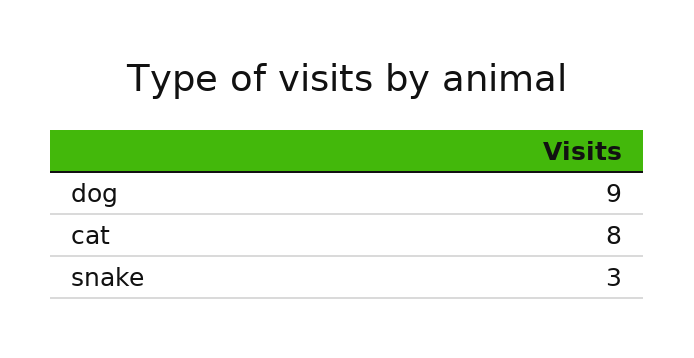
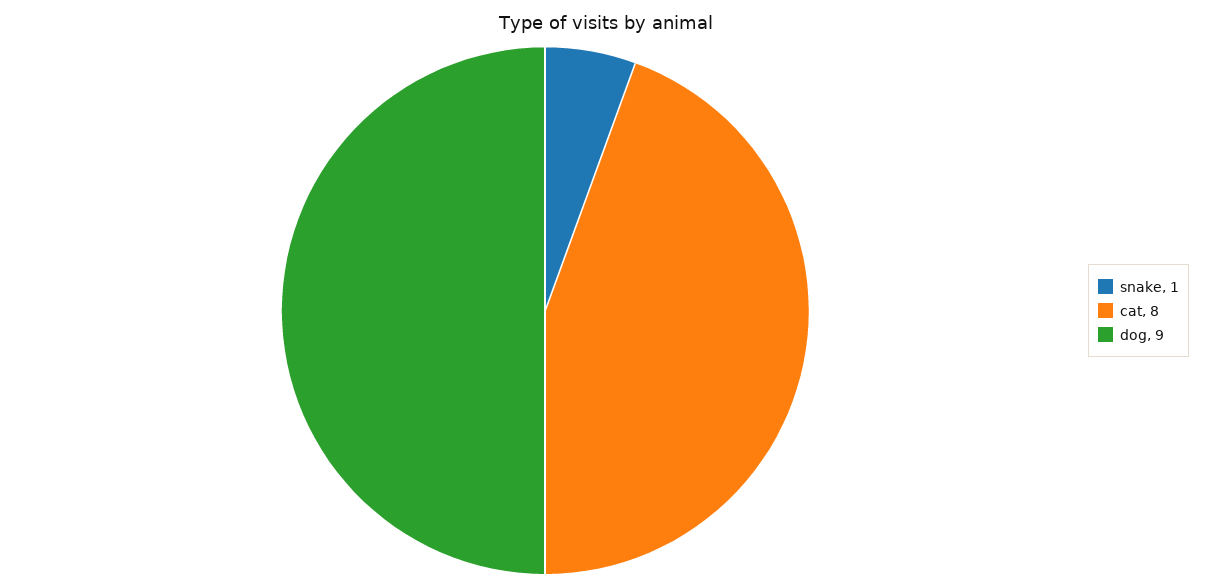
  {
    "dog": 9,
    "cat": 8,
-   "snake": 3
+   "snake": 1
  }

